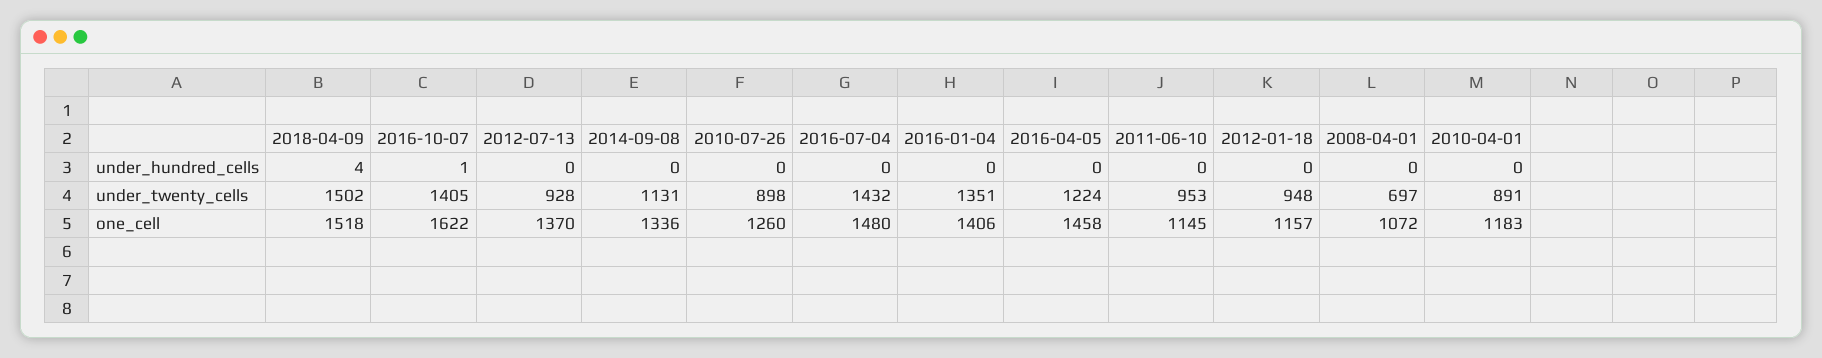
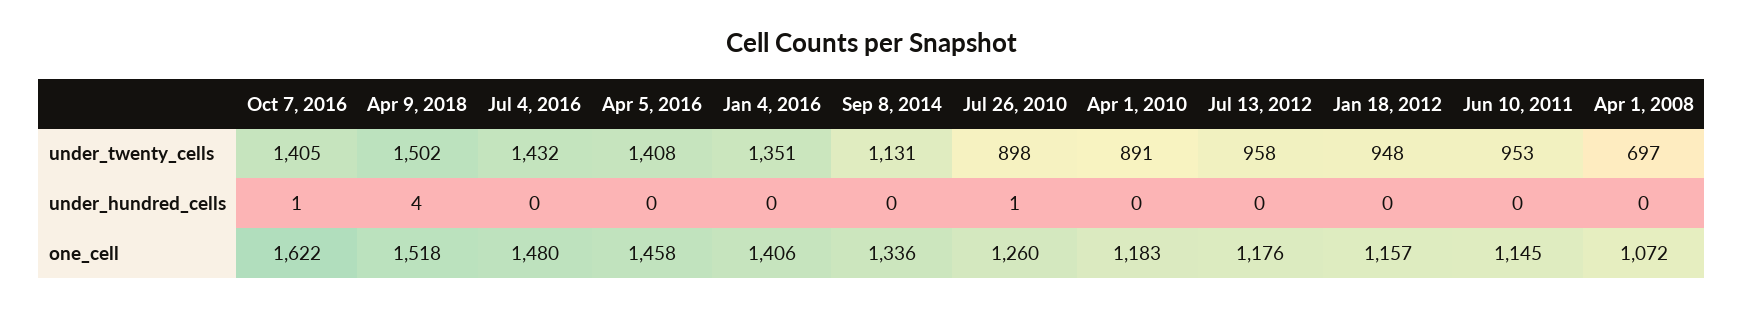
  {
    "2018-04-09": {
      "under_hundred_cells": 4,
      "under_twenty_cells": 1502,
      "one_cell": 1518
    },
    "2016-10-07": {
      "under_hundred_cells": 1,
      "under_twenty_cells": 1405,
      "one_cell": 1622
    },
    "2012-07-13": {
      "under_hundred_cells": 0,
-     "under_twenty_cells": 928,
+     "under_twenty_cells": 958,
-     "one_cell": 1370
+     "one_cell": 1176
    },
    "2014-09-08": {
      "under_hundred_cells": 0,
      "under_twenty_cells": 1131,
      "one_cell": 1336
    },
    "2010-07-26": {
-     "under_hundred_cells": 0,
+     "under_hundred_cells": 1,
      "under_twenty_cells": 898,
      "one_cell": 1260
    },
    "2016-07-04": {
      "under_hundred_cells": 0,
      "under_twenty_cells": 1432,
      "one_cell": 1480
    },
    "2016-01-04": {
      "under_hundred_cells": 0,
      "under_twenty_cells": 1351,
      "one_cell": 1406
    },
    "2016-04-05": {
      "under_hundred_cells": 0,
-     "under_twenty_cells": 1224,
+     "under_twenty_cells": 1408,
      "one_cell": 1458
    },
    "2011-06-10": {
      "under_hundred_cells": 0,
      "under_twenty_cells": 953,
      "one_cell": 1145
    },
    "2012-01-18": {
      "under_hundred_cells": 0,
      "under_twenty_cells": 948,
      "one_cell": 1157
    },
    "2008-04-01": {
      "under_hundred_cells": 0,
      "under_twenty_cells": 697,
      "one_cell": 1072
    },
    "2010-04-01": {
      "under_hundred_cells": 0,
      "under_twenty_cells": 891,
      "one_cell": 1183
    }
  }

